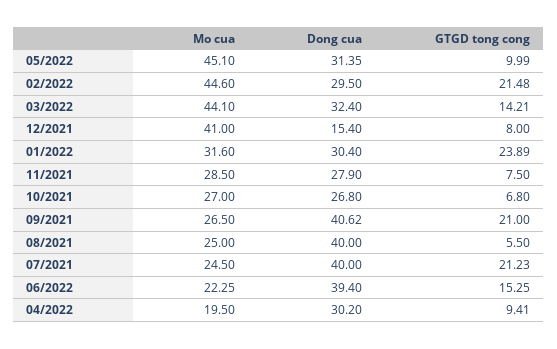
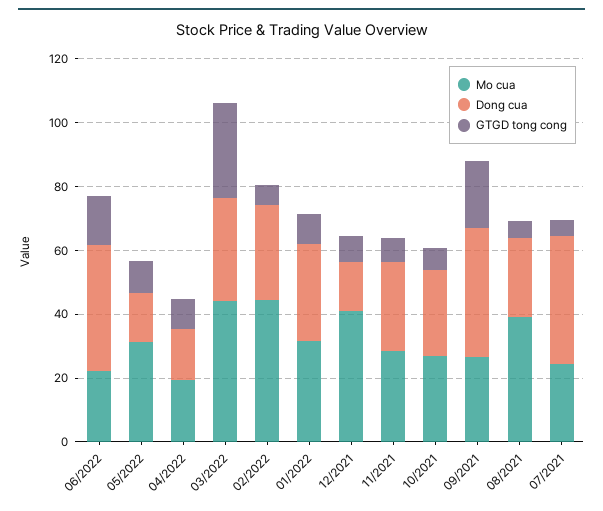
  {
    "Mo cua": {
-     "05/2022": 45.1,
+     "05/2022": 30,
      "02/2022": 44.6,
      "03/2022": 44.1,
      "12/2021": 41,
      "01/2022": 31.6,
      "11/2021": 28.5,
      "10/2021": 27,
      "09/2021": 26.5,
-     "08/2021": 25,
+     "08/2021": 40,
      "07/2021": 24.5,
      "06/2022": 22.25,
      "04/2022": 19.5
    },
    "Dong cua": {
-     "05/2022": 31.35,
+     "05/2022": 15,
      "02/2022": 29.5,
      "03/2022": 32.4,
      "12/2021": 15.4,
      "01/2022": 30.4,
      "11/2021": 27.9,
      "10/2021": 26.8,
      "09/2021": 40.62,
-     "08/2021": 40,
+     "08/2021": 25,
      "07/2021": 40,
      "06/2022": 39.4,
-     "04/2022": 30.2
+     "04/2022": 15
    },
    "GTGD tong cong": {
      "05/2022": 9.99,
-     "02/2022": 21.48,
+     "02/2022": 5,
-     "03/2022": 14.21,
+     "03/2022": 30,
      "12/2021": 8,
-     "01/2022": 23.89,
+     "01/2022": 10,
      "11/2021": 7.5,
      "10/2021": 6.8,
      "09/2021": 21,
      "08/2021": 5.5,
-     "07/2021": 21.23,
+     "07/2021": 5,
      "06/2022": 15.25,
      "04/2022": 9.41
    }
  }

